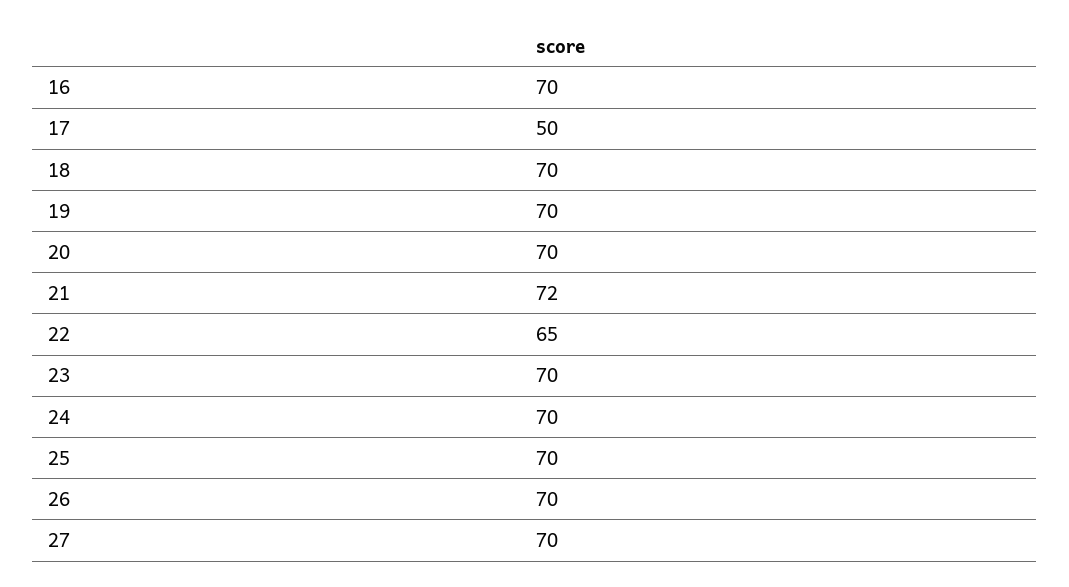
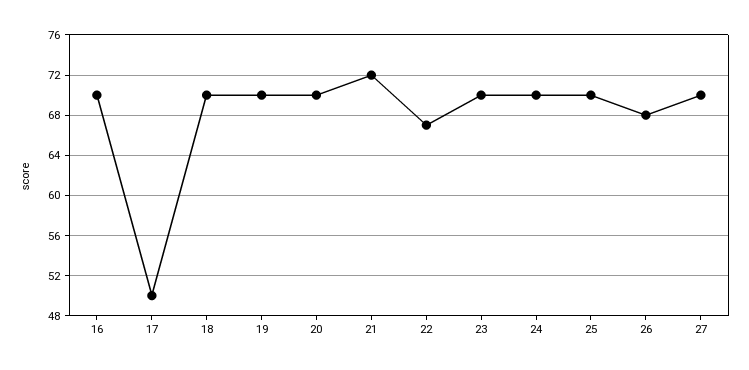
  {
    "16": 70,
    "17": 50,
    "18": 70,
    "19": 70,
    "20": 70,
    "21": 72,
-   "22": 65,
+   "22": 67,
    "23": 70,
    "24": 70,
    "25": 70,
-   "26": 70,
+   "26": 68,
    "27": 70
  }

